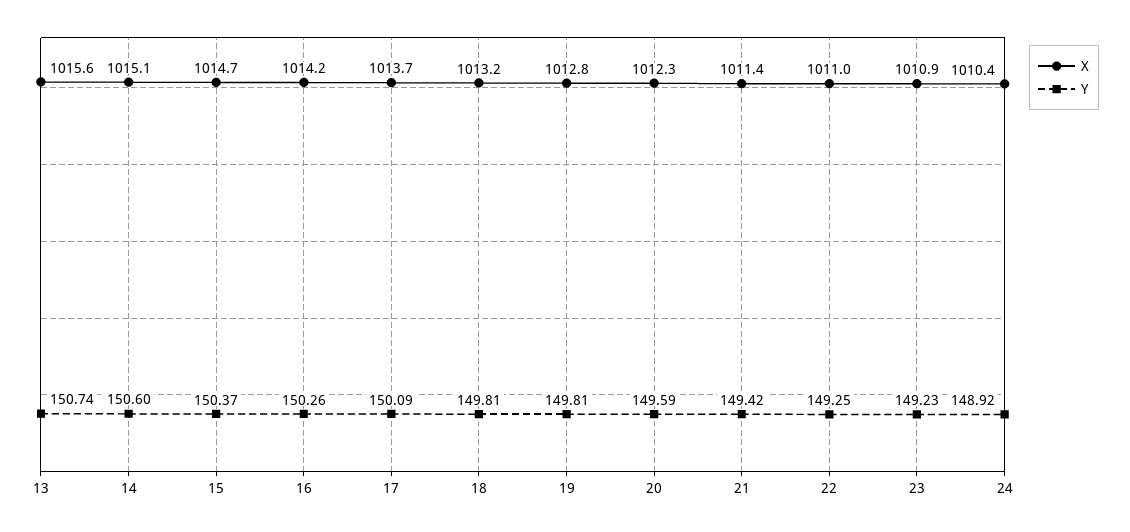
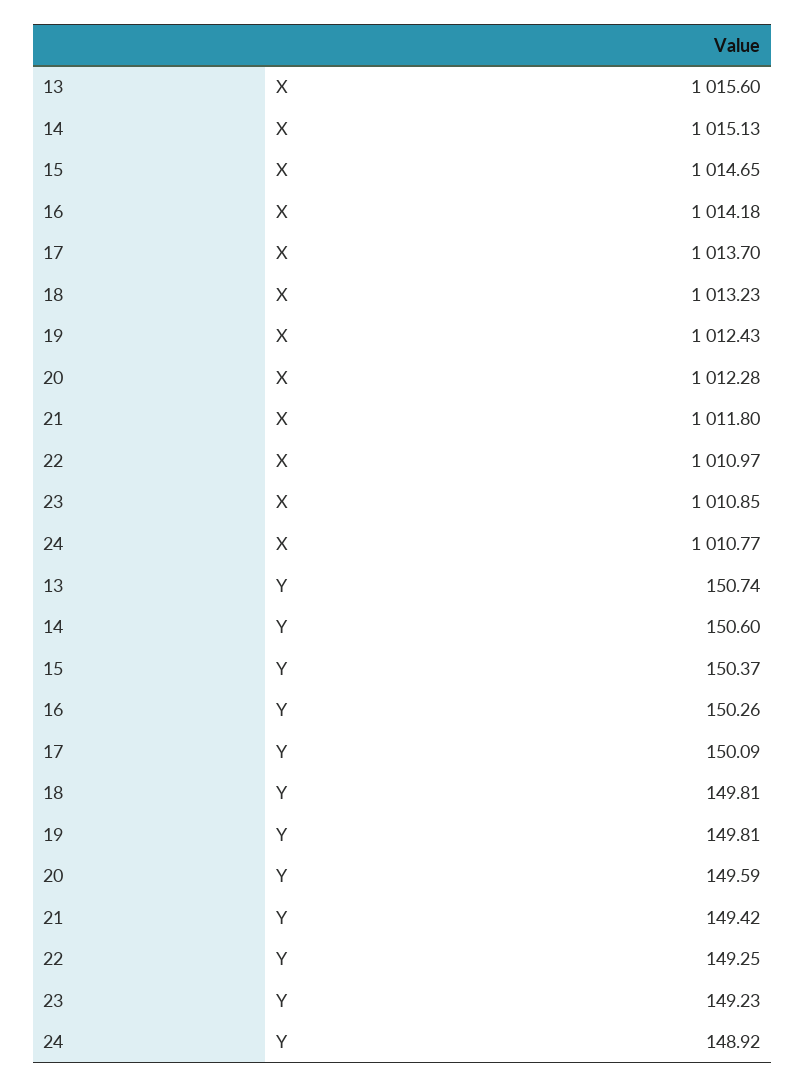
  {
    "X": {
      "13": 1015.6,
      "14": 1015.13,
      "15": 1014.65,
      "16": 1014.18,
      "17": 1013.7,
      "18": 1013.23,
-     "19": 1012.8,
+     "19": 1012.43,
      "20": 1012.28,
-     "21": 1011.4,
+     "21": 1011.8,
      "22": 1010.97,
      "23": 1010.85,
-     "24": 1010.4
+     "24": 1010.77
    },
    "Y": {
      "13": 150.74,
      "14": 150.6,
      "15": 150.37,
      "16": 150.26,
      "17": 150.09,
      "18": 149.81,
      "19": 149.81,
      "20": 149.59,
      "21": 149.42,
      "22": 149.25,
      "23": 149.23,
      "24": 148.92
    }
  }

